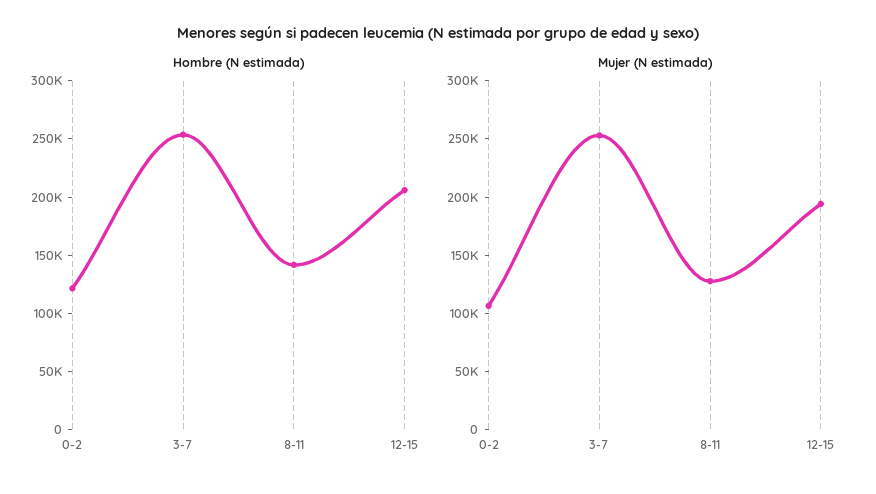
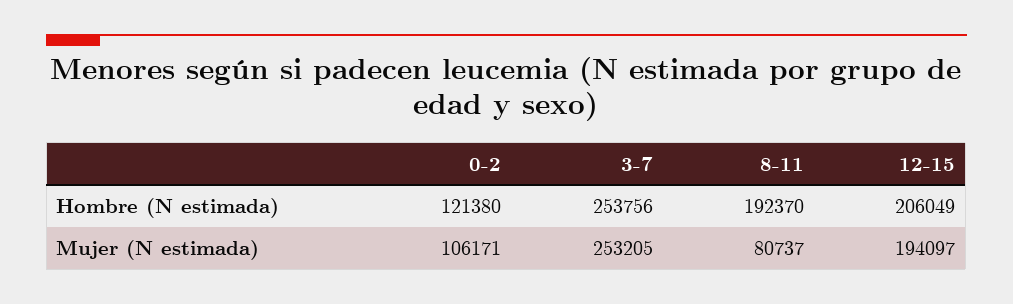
  {
    "Hombre (N estimada)": {
      "0-2": 121380,
      "3-7": 253756,
-     "8-11": 140000,
+     "8-11": 192370,
      "12-15": 206049
    },
    "Mujer (N estimada)": {
      "0-2": 106171,
      "3-7": 253205,
-     "8-11": 130000,
+     "8-11": 80737,
      "12-15": 194097
    }
  }

